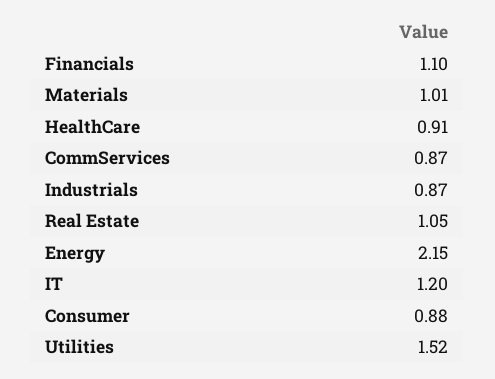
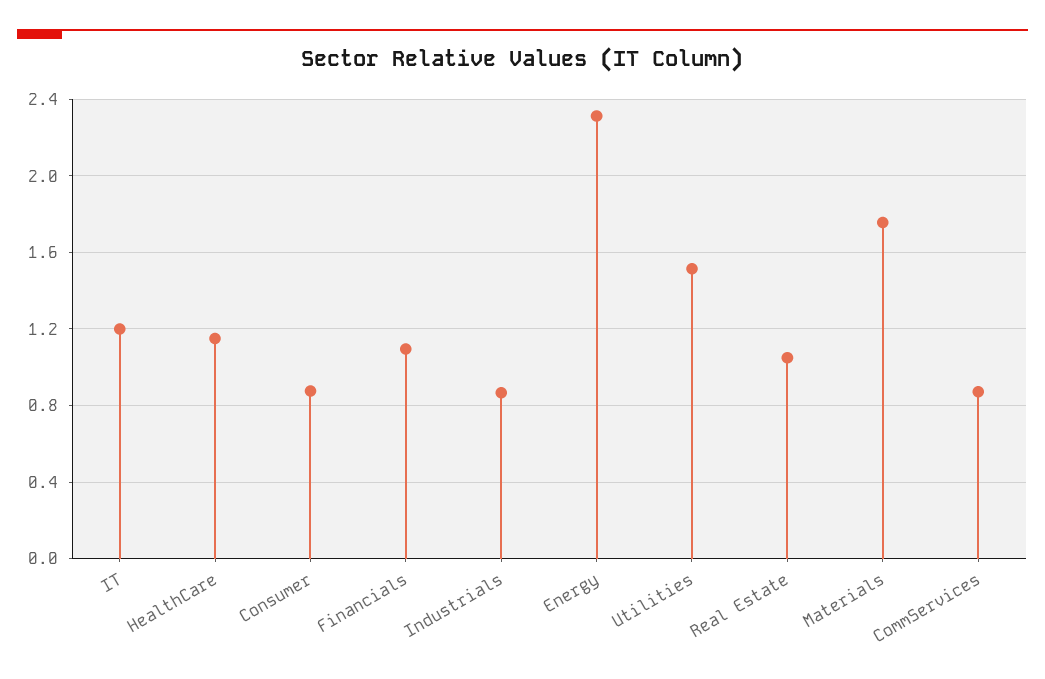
  {
    "Financials": 1.1,
-   "Materials": 1.01,
+   "Materials": 1.75,
-   "HealthCare": 0.91,
+   "HealthCare": 1.15,
    "CommServices": 0.87,
    "Industrials": 0.87,
    "Real Estate": 1.05,
-   "Energy": 2.15,
+   "Energy": 2.3,
    "IT": 1.2,
    "Consumer": 0.88,
    "Utilities": 1.52
  }

